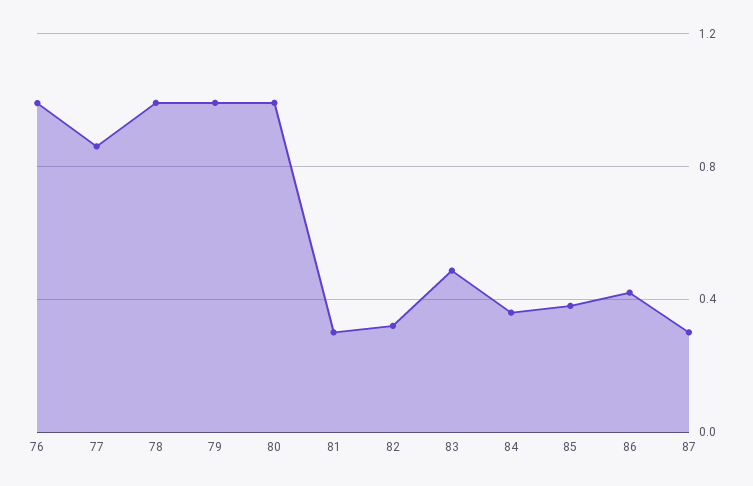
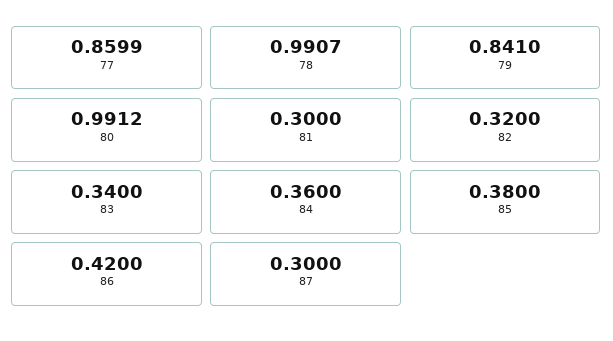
  {
-   "76": 1,
    "77": 0.8599,
    "78": 0.9907,
-   "79": 1,
+   "79": 0.841,
    "80": 0.9912,
    "81": 0.3,
    "82": 0.32,
-   "83": 0.5,
+   "83": 0.34,
    "84": 0.36,
    "85": 0.38,
    "86": 0.42,
    "87": 0.3
  }

